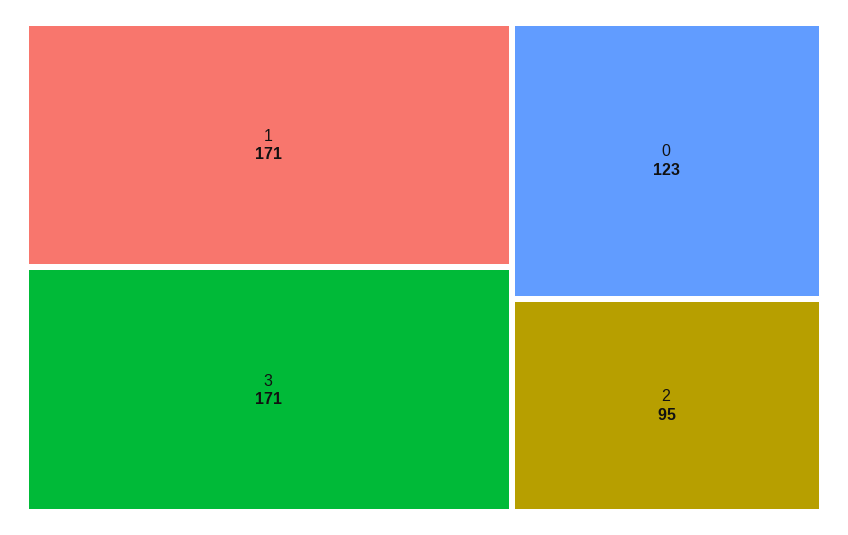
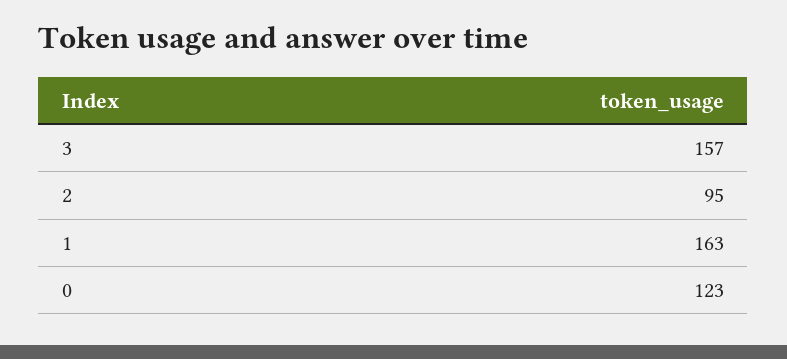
  {
-   "1": 171,
+   "1": 163,
-   "3": 171,
+   "3": 157,
    "0": 123,
    "2": 95
  }

